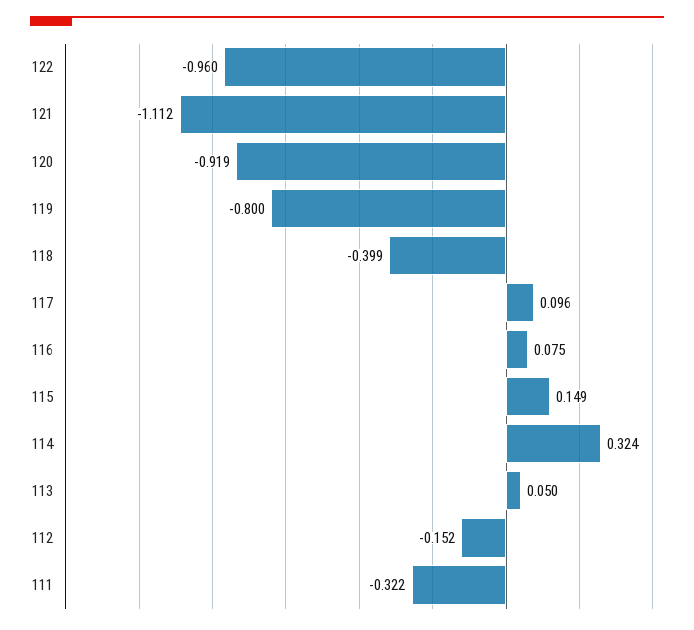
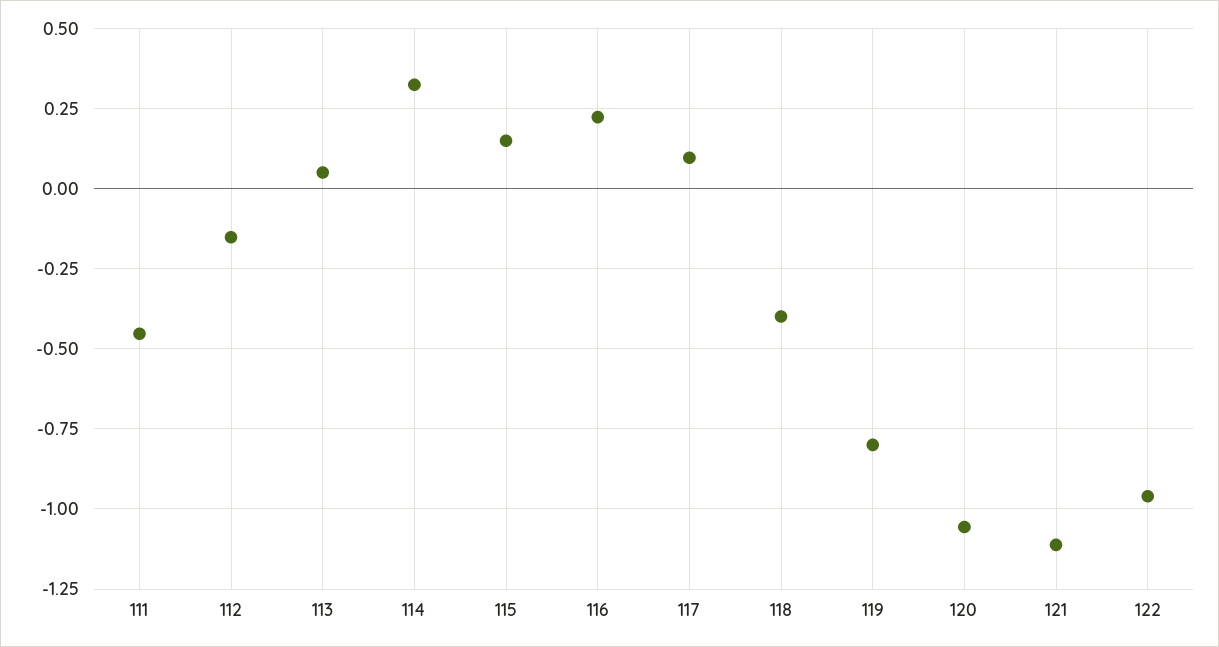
  {
    "122": -0.96,
    "121": -1.112,
-   "120": -0.919,
+   "120": -1.05,
    "119": -0.8,
    "118": -0.399,
    "117": 0.096,
-   "116": 0.075,
+   "116": 0.225,
    "115": 0.149,
    "114": 0.324,
    "113": 0.05,
    "112": -0.152,
-   "111": -0.322
+   "111": -0.45
  }

